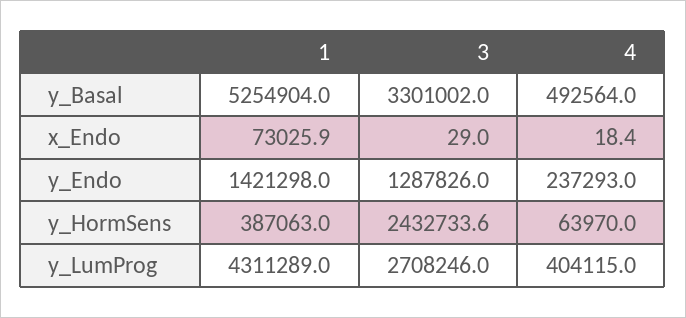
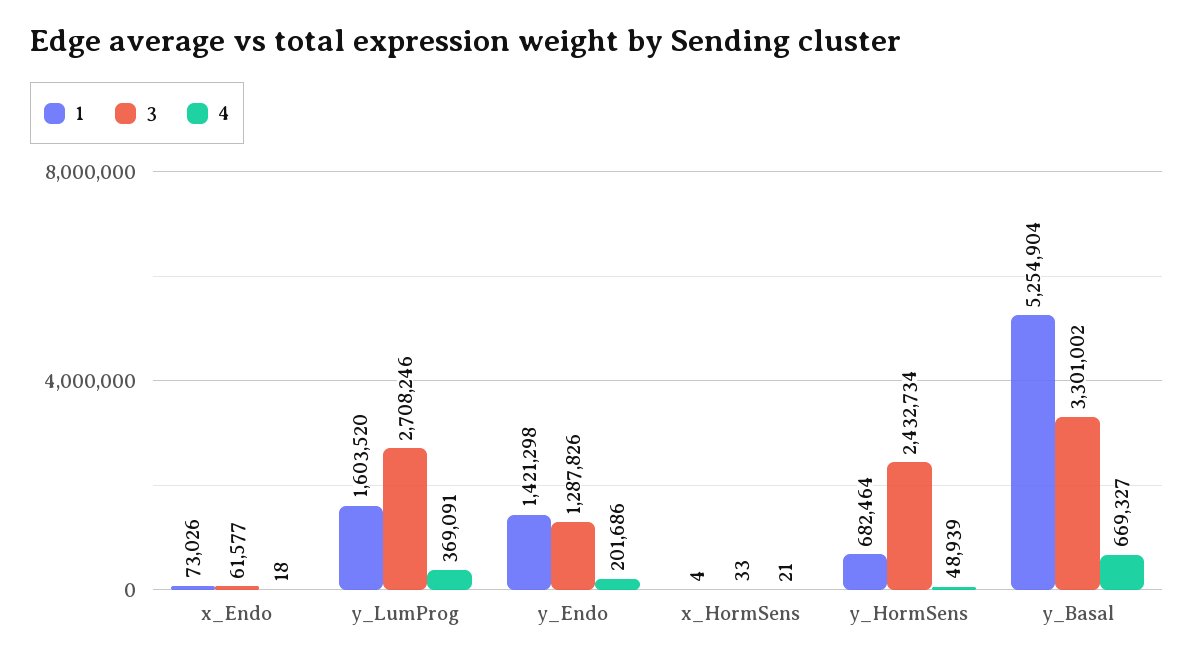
  {
    "1": {
      "y_Basal": 5254904,
      "x_Endo": 73025.9,
      "y_Endo": 1421298,
-     "y_HormSens": 387063,
+     "y_HormSens": 682464,
-     "y_LumProg": 4311289
+     "y_LumProg": 1603520,
+     "x_HormSens": 4
    },
    "3": {
      "y_Basal": 3301002,
-     "x_Endo": 29,
+     "x_Endo": 61577,
      "y_Endo": 1287826,
      "y_HormSens": 2432733.6,
-     "y_LumProg": 2708246
+     "y_LumProg": 2708246,
+     "x_HormSens": 33
    },
    "4": {
-     "y_Basal": 492564,
+     "y_Basal": 669327,
      "x_Endo": 18.4,
-     "y_Endo": 237293,
+     "y_Endo": 201686,
-     "y_HormSens": 63970,
+     "y_HormSens": 48939,
-     "y_LumProg": 404115
+     "y_LumProg": 369091,
+     "x_HormSens": 21
    }
  }

